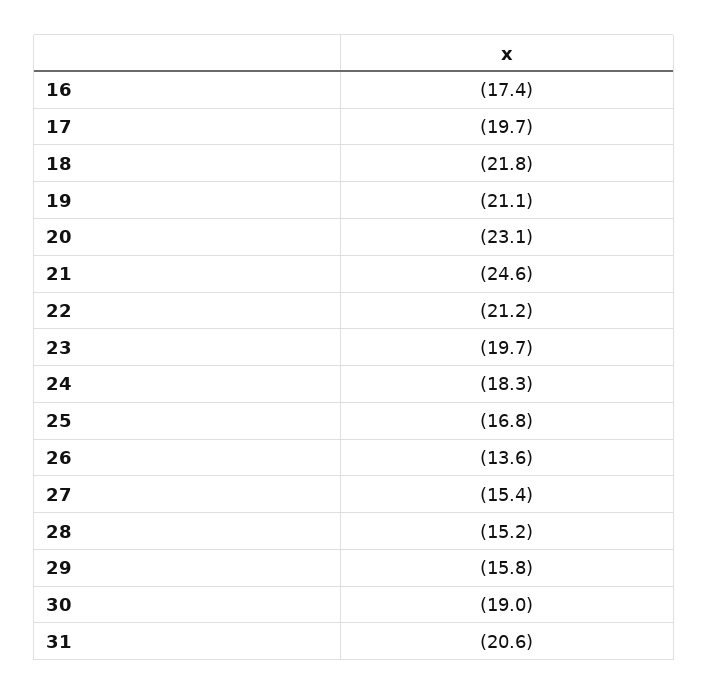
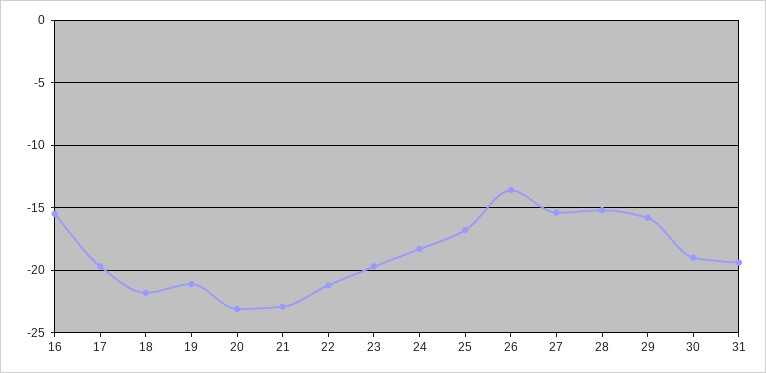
  {
-   "16": -17.4,
+   "16": -15.5,
    "17": -19.7,
    "18": -21.8,
    "19": -21.1,
    "20": -23.1,
-   "21": -24.6,
+   "21": -23,
    "22": -21.2,
    "23": -19.7,
    "24": -18.3,
    "25": -16.8,
    "26": -13.6,
    "27": -15.4,
    "28": -15.2,
    "29": -15.8,
    "30": -19,
-   "31": -20.6
+   "31": -19.5
  }

